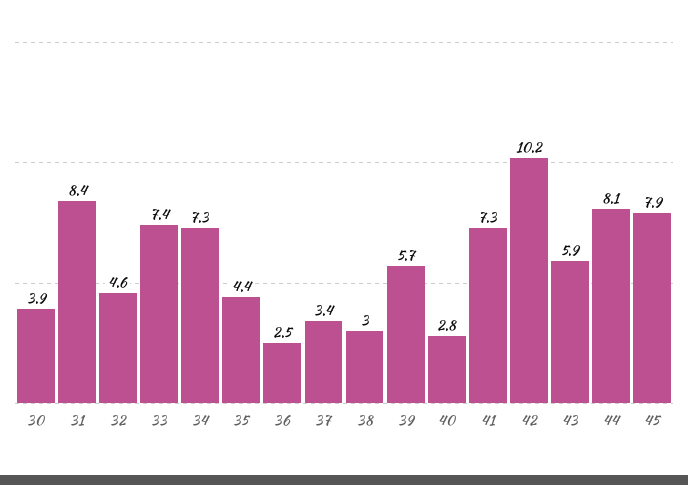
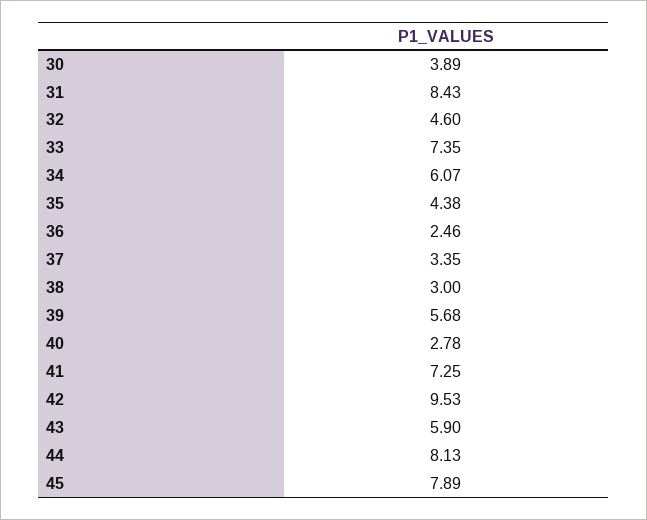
  {
    "30": 3.89,
    "31": 8.43,
    "32": 4.6,
    "33": 7.35,
-   "34": 7.3,
+   "34": 6.07,
    "35": 4.38,
    "36": 2.46,
    "37": 3.35,
    "38": 3,
    "39": 5.68,
    "40": 2.78,
    "41": 7.25,
-   "42": 10.2,
+   "42": 9.53,
    "43": 5.9,
    "44": 8.13,
    "45": 7.89
  }

